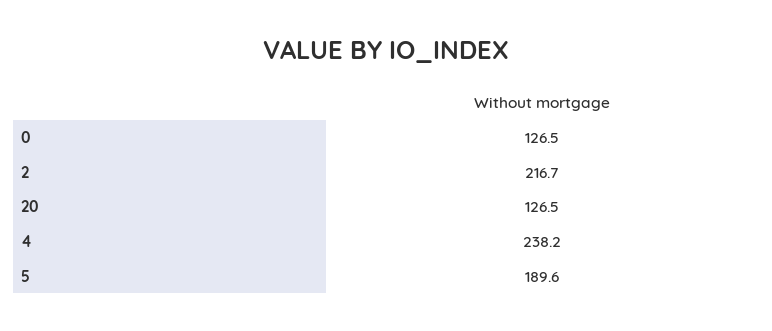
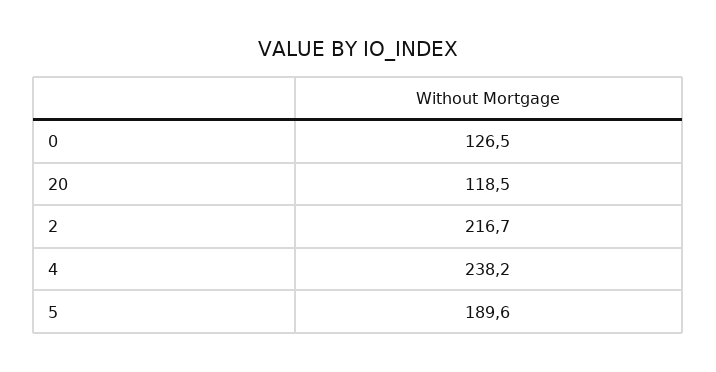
  {
    "0": 126.5,
    "2": 216.7,
-   "20": 126.5,
+   "20": 118.5,
    "4": 238.2,
    "5": 189.6
  }

